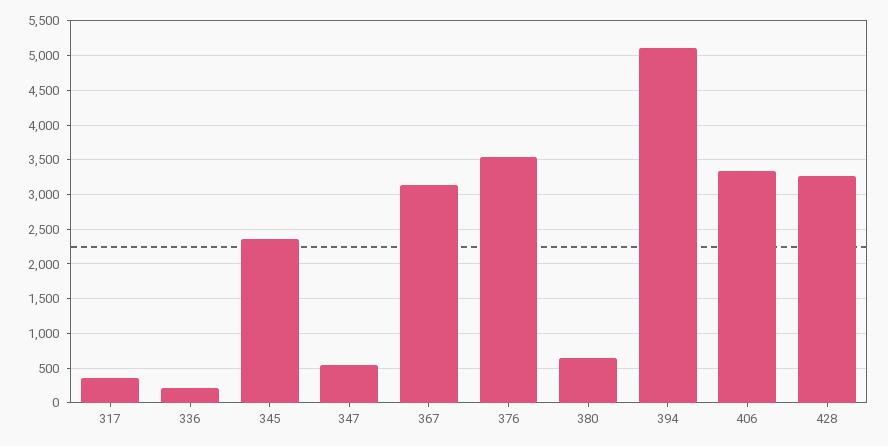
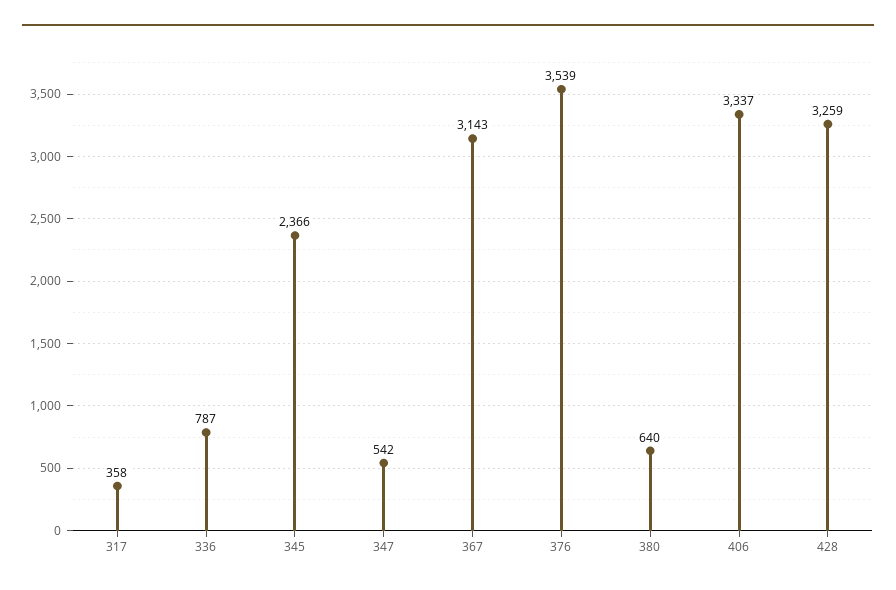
  {
    "317": 358,
-   "336": 200,
+   "336": 787,
    "345": 2366,
    "347": 542,
    "367": 3143,
    "376": 3539,
    "380": 640,
-   "394": 5100,
    "406": 3337,
    "428": 3259
  }

